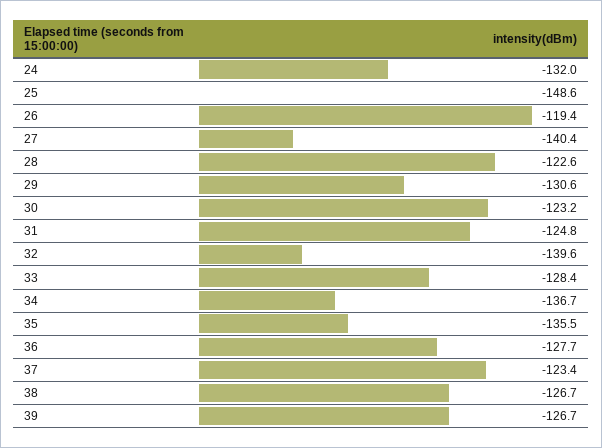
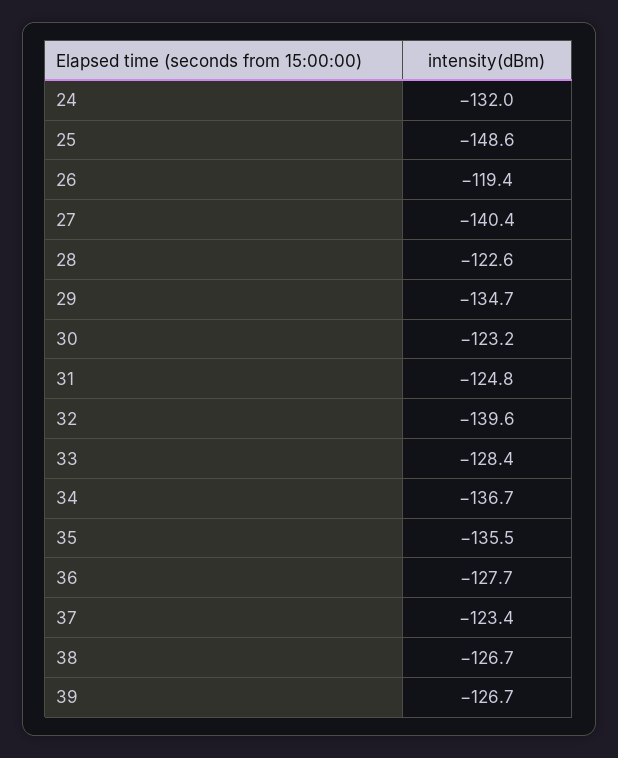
  {
    "24": -132,
    "25": -148.6,
    "26": -119.4,
    "27": -140.4,
    "28": -122.6,
-   "29": -130.6,
+   "29": -134.7,
    "30": -123.2,
    "31": -124.8,
    "32": -139.6,
    "33": -128.4,
    "34": -136.7,
    "35": -135.5,
    "36": -127.7,
    "37": -123.4,
    "38": -126.7,
    "39": -126.7
  }

